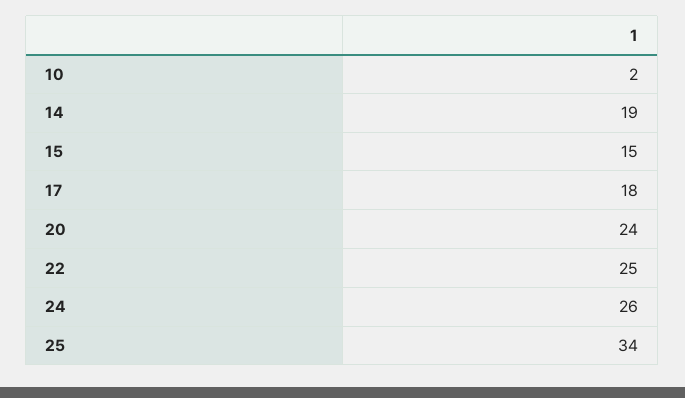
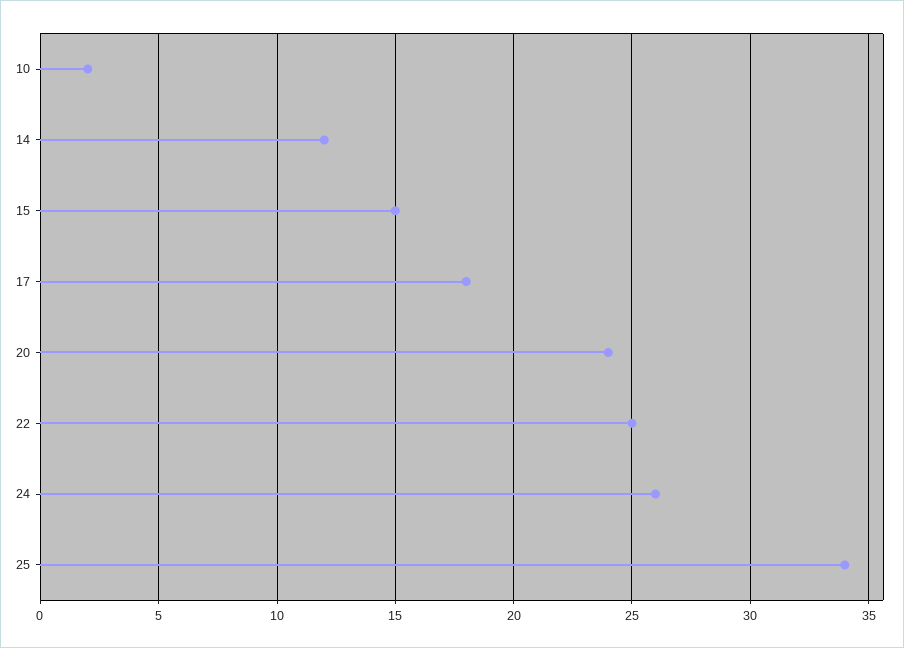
  {
    "10": 2,
-   "14": 19,
+   "14": 12,
    "15": 15,
    "17": 18,
    "20": 24,
    "22": 25,
    "24": 26,
    "25": 34
  }

